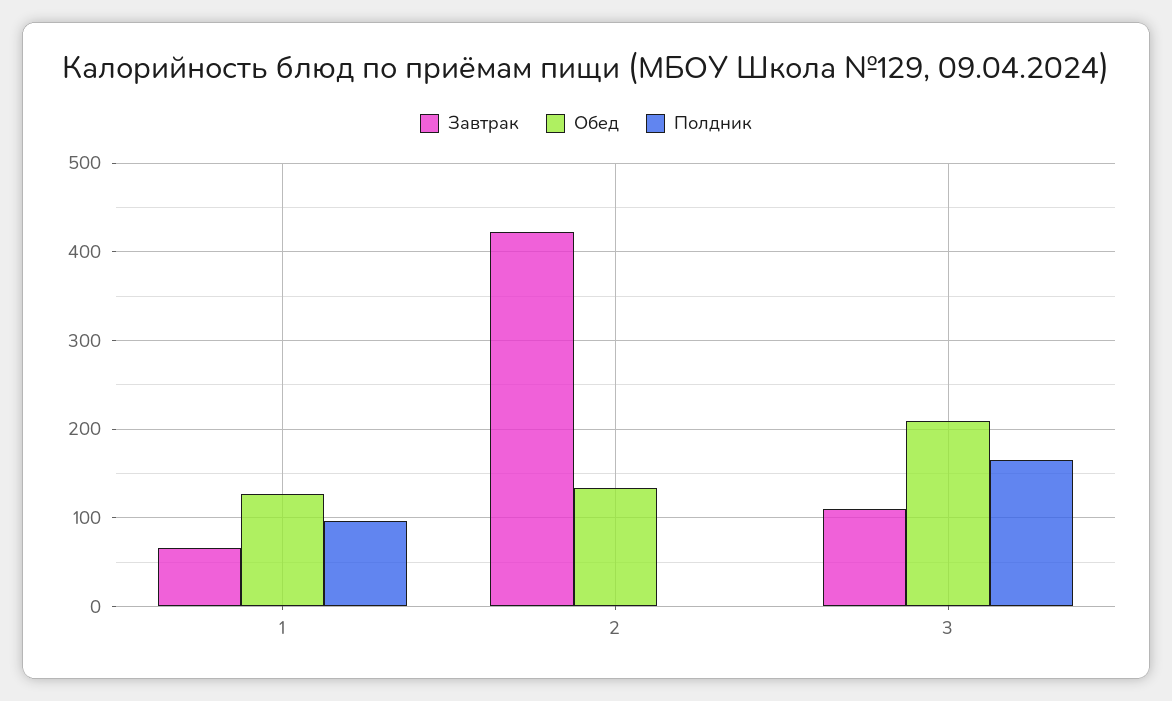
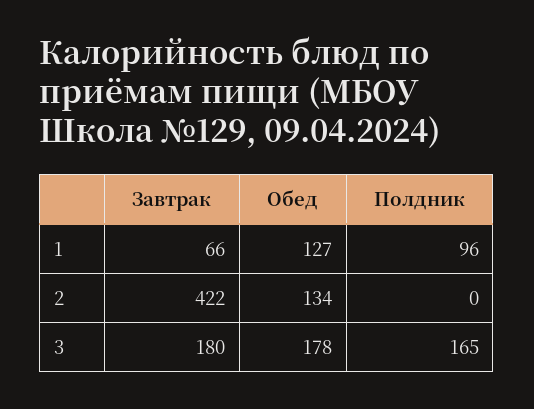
  {
    "Завтрак": {
      "1": 66,
      "2": 422,
-     "3": 110
+     "3": 180
    },
    "Обед": {
      "1": 127,
      "2": 134,
-     "3": 210
+     "3": 178
    },
    "Полдник": {
      "1": 96,
      "2": 0,
      "3": 165
    }
  }

